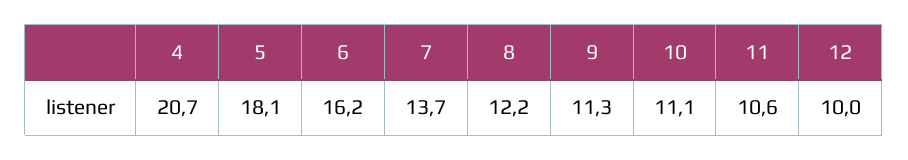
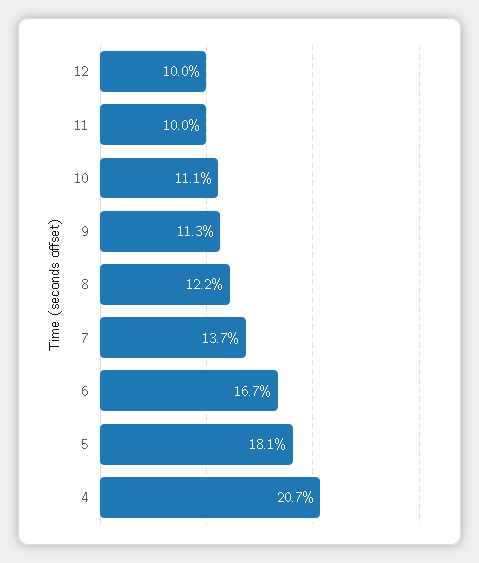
  {
    "4": 20.7,
    "5": 18.1,
-   "6": 16.2,
+   "6": 16.7,
    "7": 13.7,
    "8": 12.2,
    "9": 11.3,
    "10": 11.1,
-   "11": 10.6,
+   "11": 10,
    "12": 10
  }

